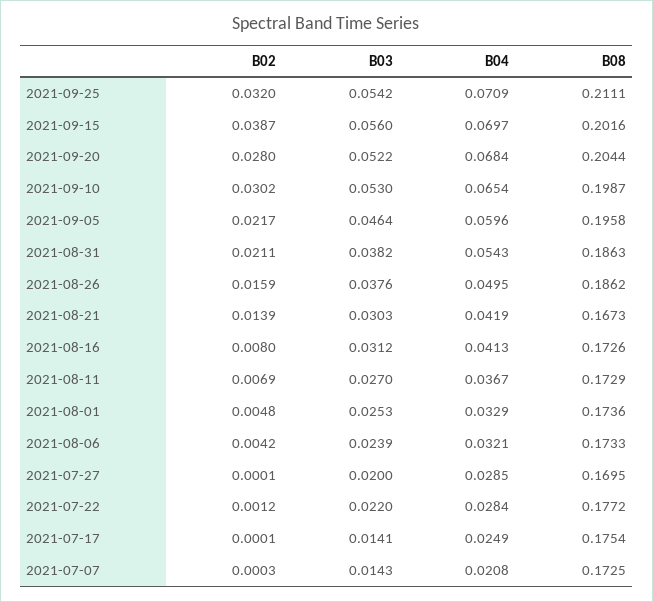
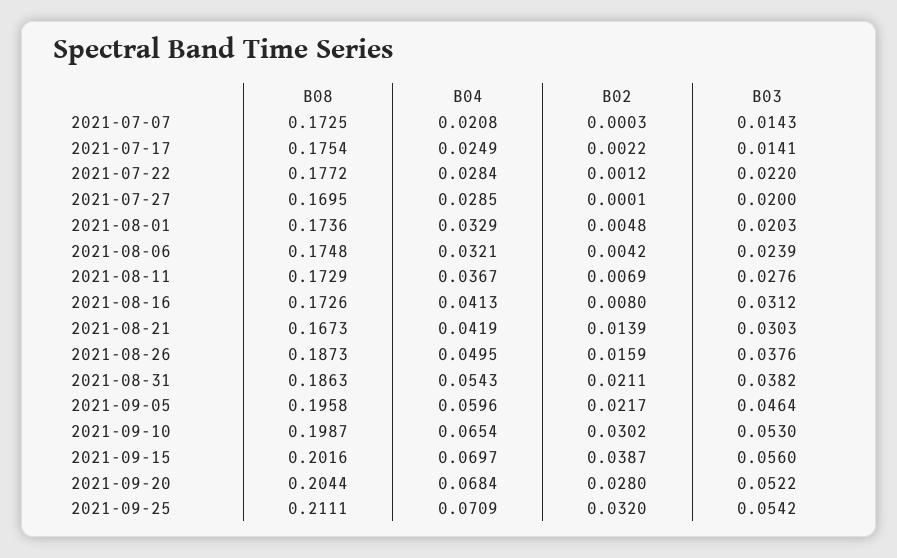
  {
    "B02": {
      "2021-09-25": 0.032,
      "2021-09-15": 0.0387,
      "2021-09-20": 0.028,
      "2021-09-10": 0.0302,
      "2021-09-05": 0.0217,
      "2021-08-31": 0.0211,
      "2021-08-26": 0.0159,
      "2021-08-21": 0.0139,
      "2021-08-16": 0.008,
      "2021-08-11": 0.0069,
      "2021-08-01": 0.0048,
      "2021-08-06": 0.0042,
      "2021-07-27": 0.0001,
      "2021-07-22": 0.0012,
-     "2021-07-17": 0.0001,
+     "2021-07-17": 0.0022,
      "2021-07-07": 0.0003
    },
    "B03": {
      "2021-09-25": 0.0542,
      "2021-09-15": 0.056,
      "2021-09-20": 0.0522,
      "2021-09-10": 0.053,
      "2021-09-05": 0.0464,
      "2021-08-31": 0.0382,
      "2021-08-26": 0.0376,
      "2021-08-21": 0.0303,
      "2021-08-16": 0.0312,
-     "2021-08-11": 0.027,
+     "2021-08-11": 0.0276,
-     "2021-08-01": 0.0253,
+     "2021-08-01": 0.0203,
      "2021-08-06": 0.0239,
      "2021-07-27": 0.02,
      "2021-07-22": 0.022,
      "2021-07-17": 0.0141,
      "2021-07-07": 0.0143
    },
    "B04": {
      "2021-09-25": 0.0709,
      "2021-09-15": 0.0697,
      "2021-09-20": 0.0684,
      "2021-09-10": 0.0654,
      "2021-09-05": 0.0596,
      "2021-08-31": 0.0543,
      "2021-08-26": 0.0495,
      "2021-08-21": 0.0419,
      "2021-08-16": 0.0413,
      "2021-08-11": 0.0367,
      "2021-08-01": 0.0329,
      "2021-08-06": 0.0321,
      "2021-07-27": 0.0285,
      "2021-07-22": 0.0284,
      "2021-07-17": 0.0249,
      "2021-07-07": 0.0208
    },
    "B08": {
      "2021-09-25": 0.2111,
      "2021-09-15": 0.2016,
      "2021-09-20": 0.2044,
      "2021-09-10": 0.1987,
      "2021-09-05": 0.1958,
      "2021-08-31": 0.1863,
-     "2021-08-26": 0.1862,
+     "2021-08-26": 0.1873,
      "2021-08-21": 0.1673,
      "2021-08-16": 0.1726,
      "2021-08-11": 0.1729,
      "2021-08-01": 0.1736,
-     "2021-08-06": 0.1733,
+     "2021-08-06": 0.1748,
      "2021-07-27": 0.1695,
      "2021-07-22": 0.1772,
      "2021-07-17": 0.1754,
      "2021-07-07": 0.1725
    }
  }

